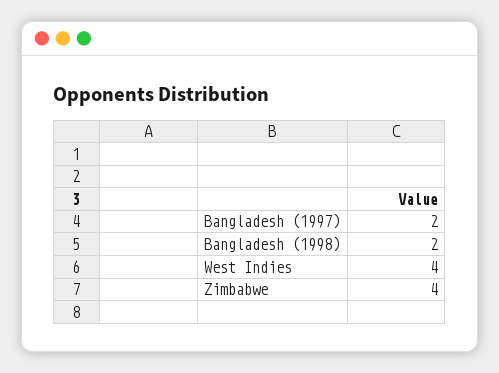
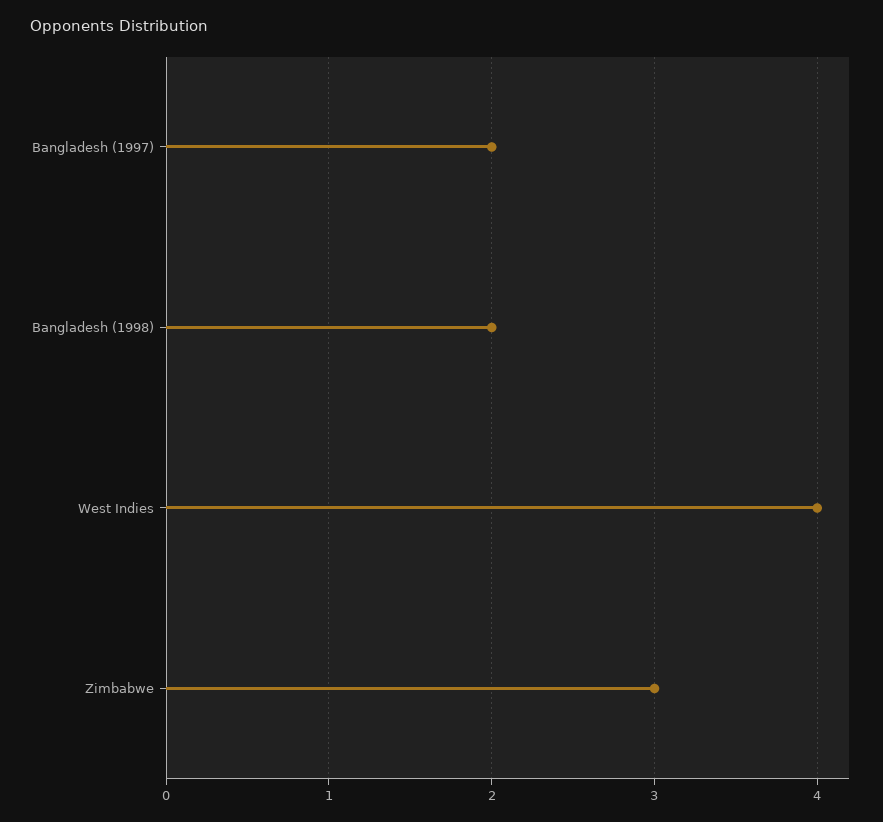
  {
    "Bangladesh (1997)": 2,
    "Bangladesh (1998)": 2,
    "West Indies": 4,
-   "Zimbabwe": 4
+   "Zimbabwe": 3
  }

